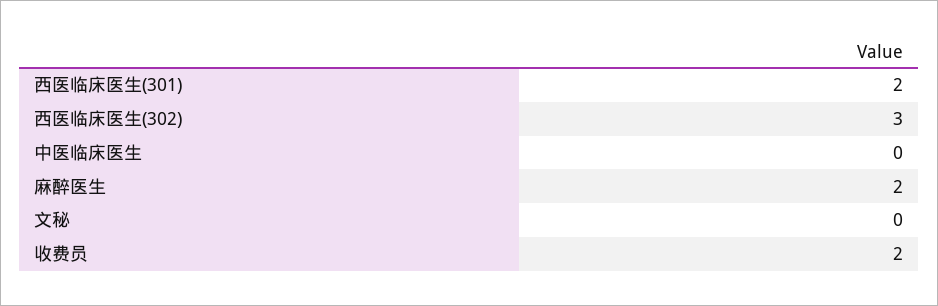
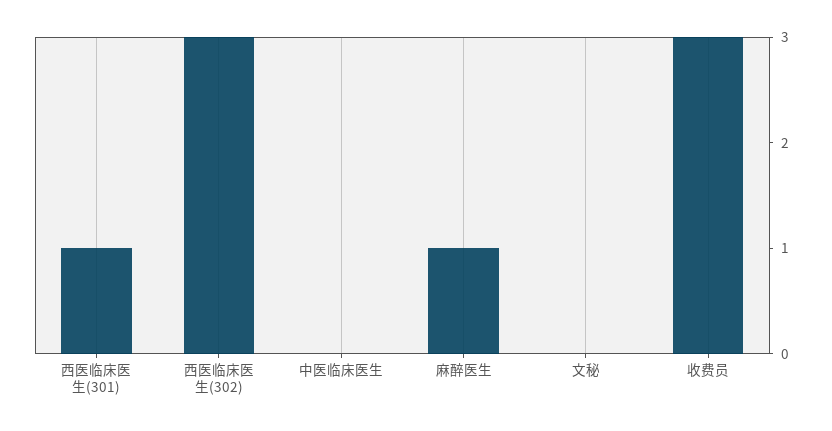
  {
-   "西医临床医生(301)": 2,
+   "西医临床医生(301)": 1,
    "西医临床医生(302)": 3,
    "中医临床医生": 0,
-   "麻醉医生": 2,
+   "麻醉医生": 1,
    "文秘": 0,
-   "收费员": 2
+   "收费员": 3
  }

